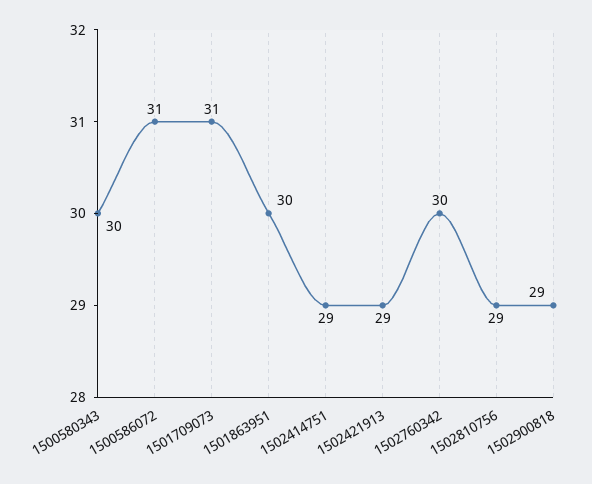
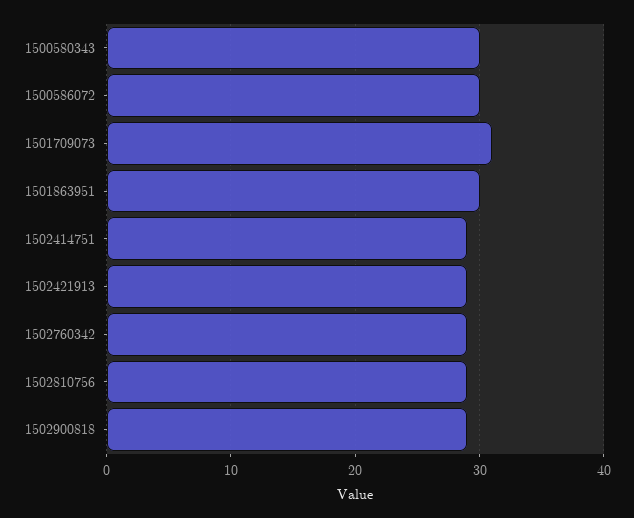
  {
    "1500580343": 30,
-   "1500586072": 31,
+   "1500586072": 30,
    "1501709073": 31,
    "1501863951": 30,
    "1502414751": 29,
    "1502421913": 29,
-   "1502760342": 30,
+   "1502760342": 29,
    "1502810756": 29,
    "1502900818": 29
  }

